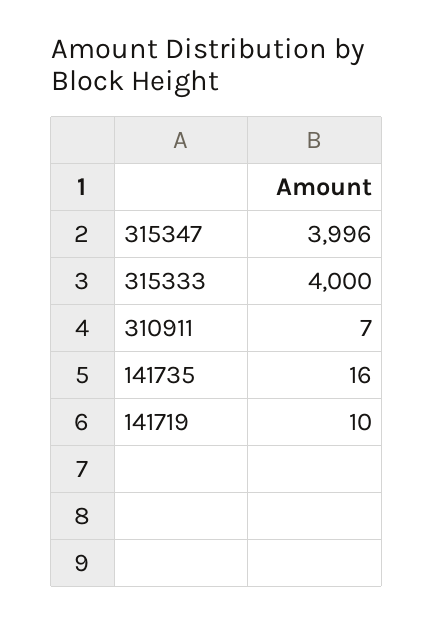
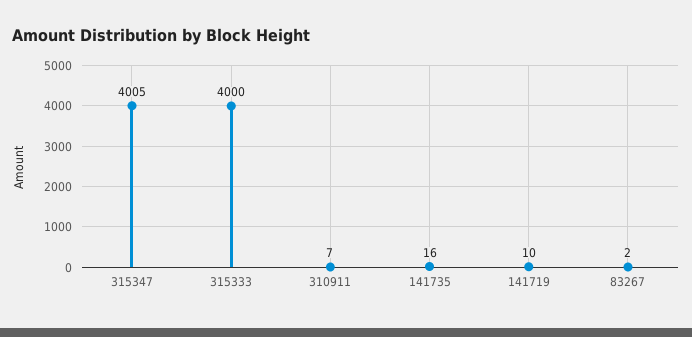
  {
-   "315347": 3996,
+   "315347": 4005,
    "315333": 4000,
    "310911": 7,
    "141735": 16,
-   "141719": 10
+   "141719": 10,
+   "83267": 2
  }

